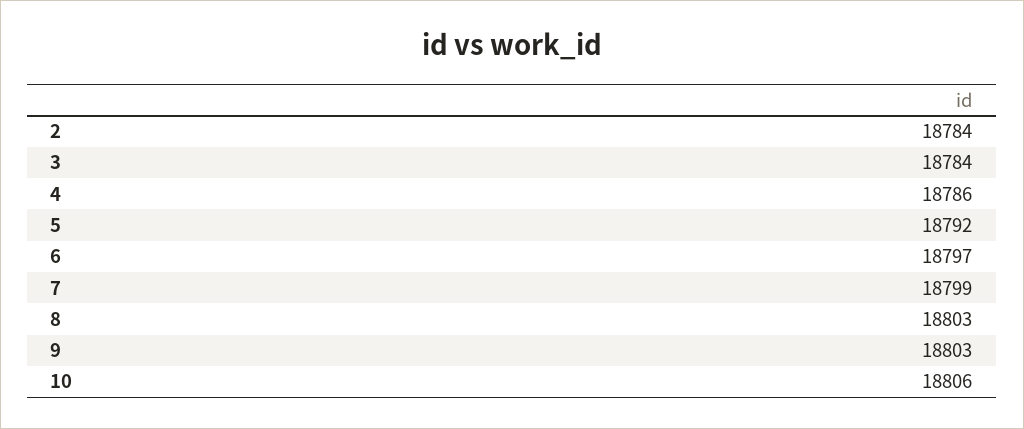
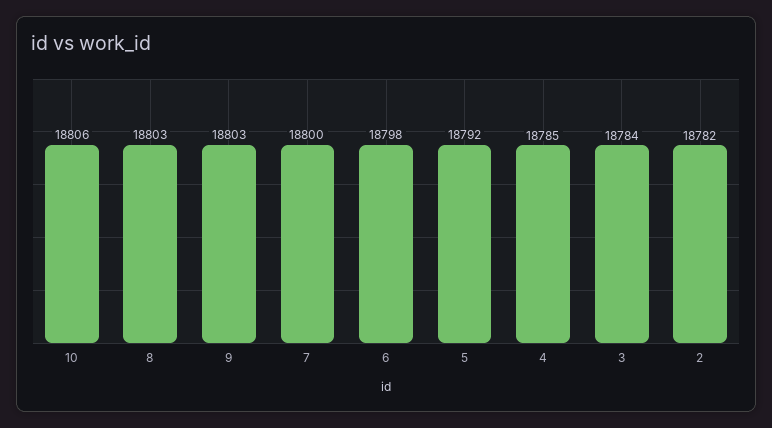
  {
-   "2": 18784,
+   "2": 18782,
    "3": 18784,
-   "4": 18786,
+   "4": 18785,
    "5": 18792,
-   "6": 18797,
+   "6": 18798,
-   "7": 18799,
+   "7": 18800,
    "8": 18803,
    "9": 18803,
    "10": 18806
  }

